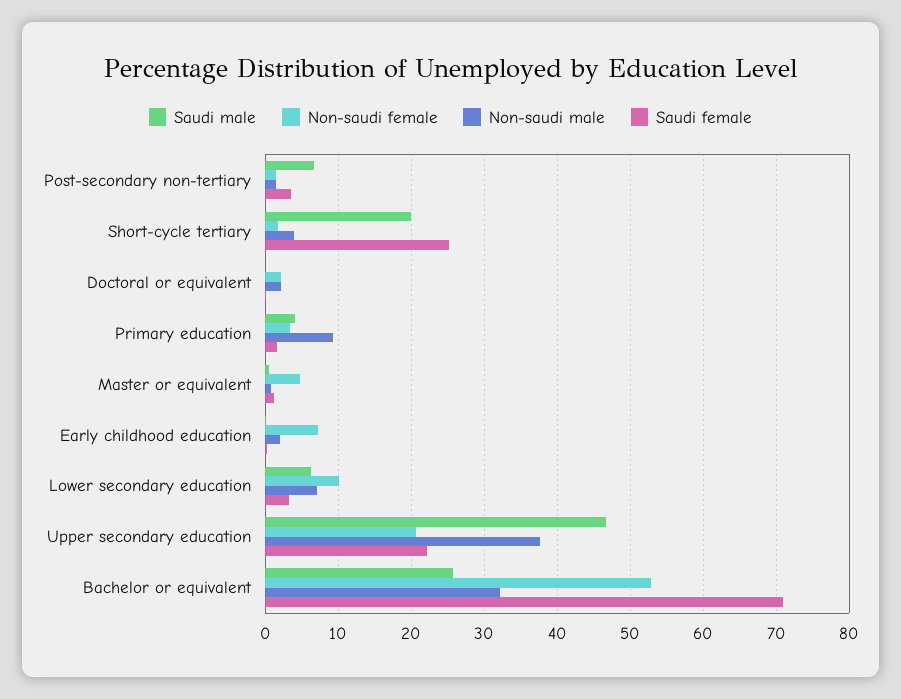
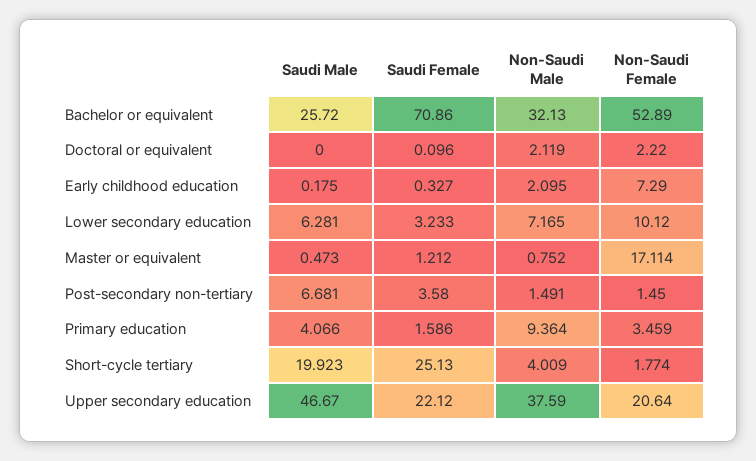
  {
    "Saudi male": {
      "Post-secondary non-tertiary": 6.681,
      "Short-cycle tertiary": 19.923,
      "Doctoral or equivalent": 0,
      "Primary education": 4.066,
      "Master or equivalent": 0.473,
      "Early childhood education": 0.175,
      "Lower secondary education": 6.281,
      "Upper secondary education": 46.67,
      "Bachelor or equivalent": 25.72
    },
    "Non-saudi female": {
      "Post-secondary non-tertiary": 1.45,
      "Short-cycle tertiary": 1.774,
      "Doctoral or equivalent": 2.22,
      "Primary education": 3.459,
-     "Master or equivalent": 5,
+     "Master or equivalent": 17.114,
      "Early childhood education": 7.29,
      "Lower secondary education": 10.12,
      "Upper secondary education": 20.64,
      "Bachelor or equivalent": 52.89
    },
    "Non-saudi male": {
      "Post-secondary non-tertiary": 1.491,
      "Short-cycle tertiary": 4.009,
      "Doctoral or equivalent": 2.119,
      "Primary education": 9.364,
      "Master or equivalent": 0.752,
      "Early childhood education": 2.095,
      "Lower secondary education": 7.165,
      "Upper secondary education": 37.59,
      "Bachelor or equivalent": 32.13
    },
    "Saudi female": {
      "Post-secondary non-tertiary": 3.58,
      "Short-cycle tertiary": 25.13,
      "Doctoral or equivalent": 0.096,
      "Primary education": 1.586,
      "Master or equivalent": 1.212,
      "Early childhood education": 0.327,
      "Lower secondary education": 3.233,
      "Upper secondary education": 22.12,
      "Bachelor or equivalent": 70.86
    }
  }

